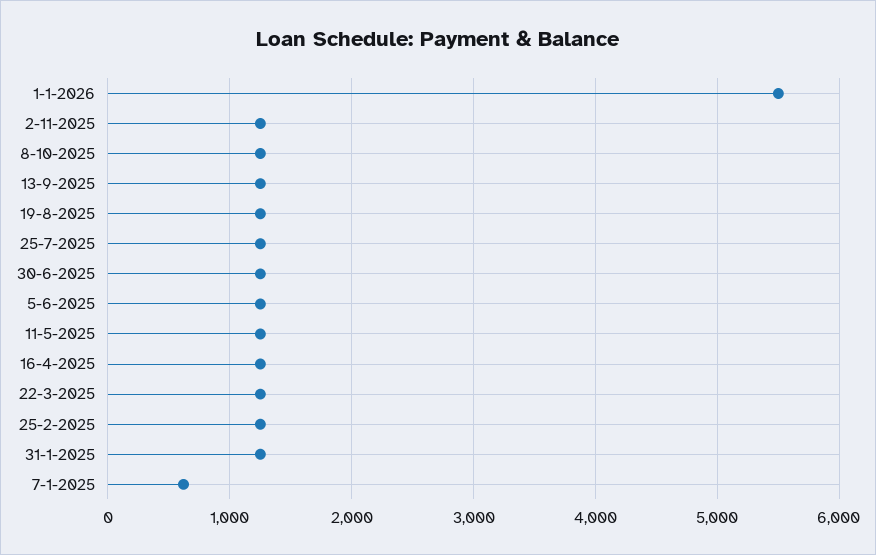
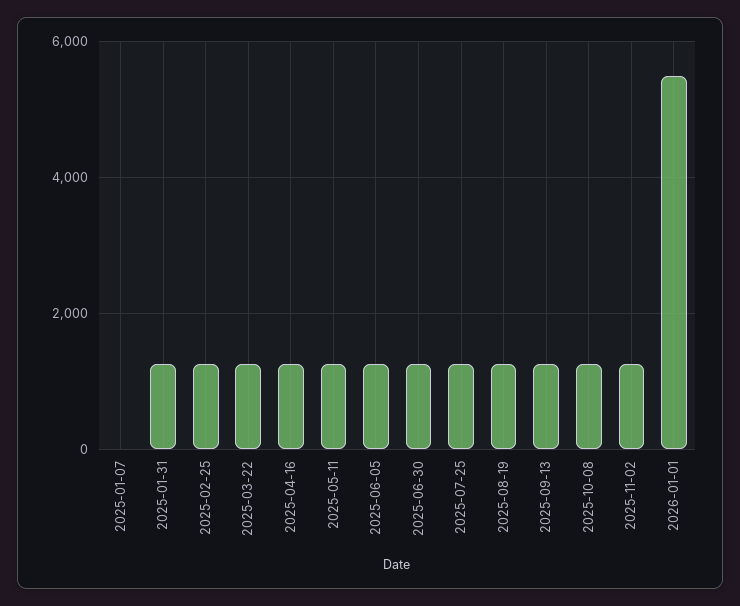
  {
    "1-1-2026": 5500,
    "2-11-2025": 1300,
    "8-10-2025": 1300,
    "13-9-2025": 1300,
    "19-8-2025": 1300,
    "25-7-2025": 1300,
    "30-6-2025": 1300,
    "5-6-2025": 1300,
    "11-5-2025": 1300,
    "16-4-2025": 1300,
    "22-3-2025": 1300,
    "25-2-2025": 1300,
    "31-1-2025": 1300,
-   "7-1-2025": 600
+   "7-1-2025": 0
  }

